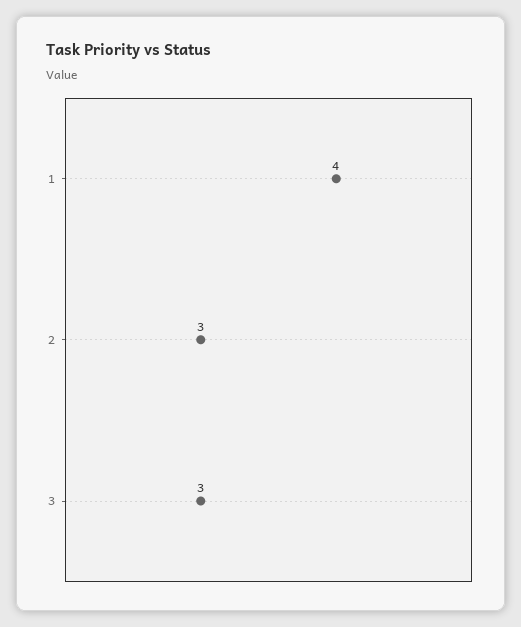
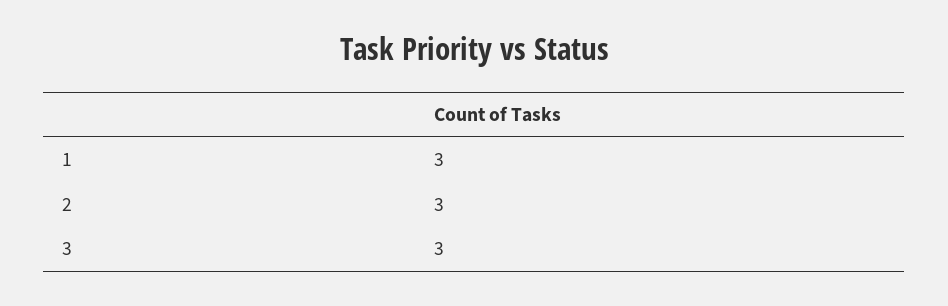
  {
-   "1": 4,
+   "1": 3,
    "2": 3,
    "3": 3
  }

